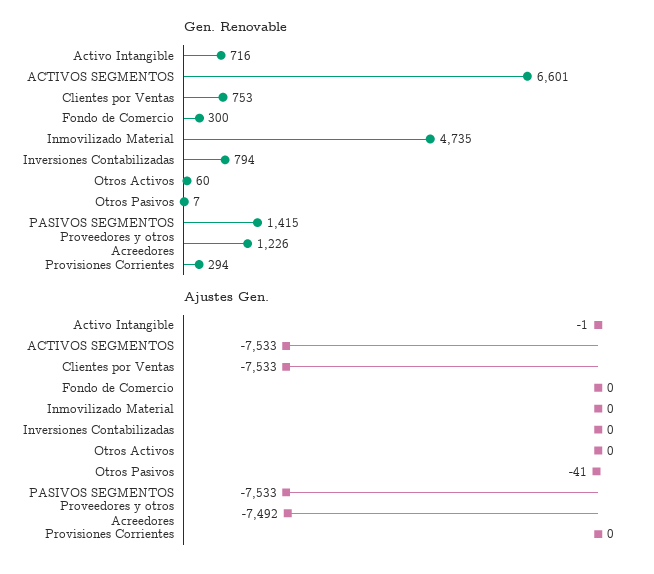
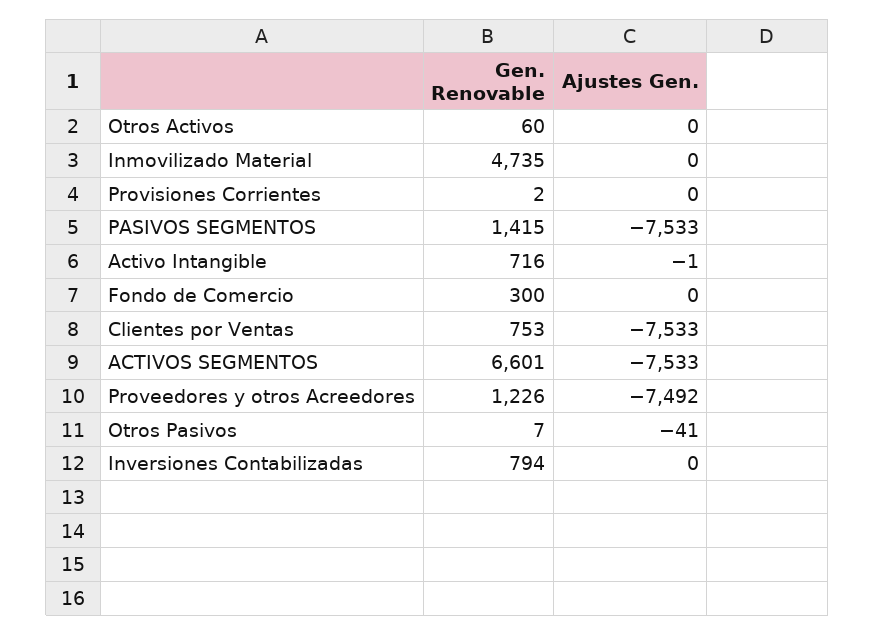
  {
    "Gen. Renovable": {
      "Activo Intangible": 716,
      "ACTIVOS SEGMENTOS": 6601,
      "Clientes por Ventas": 753,
      "Fondo de Comercio": 300,
      "Inmovilizado Material": 4735,
      "Inversiones Contabilizadas": 794,
      "Otros Activos": 60,
      "Otros Pasivos": 7,
      "PASIVOS SEGMENTOS": 1415,
      "Proveedores y otros Acreedores": 1226,
-     "Provisiones Corrientes": 294
+     "Provisiones Corrientes": 2
    },
    "Ajustes Gen.": {
      "Activo Intangible": -1,
      "ACTIVOS SEGMENTOS": -7533,
      "Clientes por Ventas": -7533,
      "Fondo de Comercio": 0,
      "Inmovilizado Material": 0,
      "Inversiones Contabilizadas": 0,
      "Otros Activos": 0,
      "Otros Pasivos": -41,
      "PASIVOS SEGMENTOS": -7533,
      "Proveedores y otros Acreedores": -7492,
      "Provisiones Corrientes": 0
    }
  }

